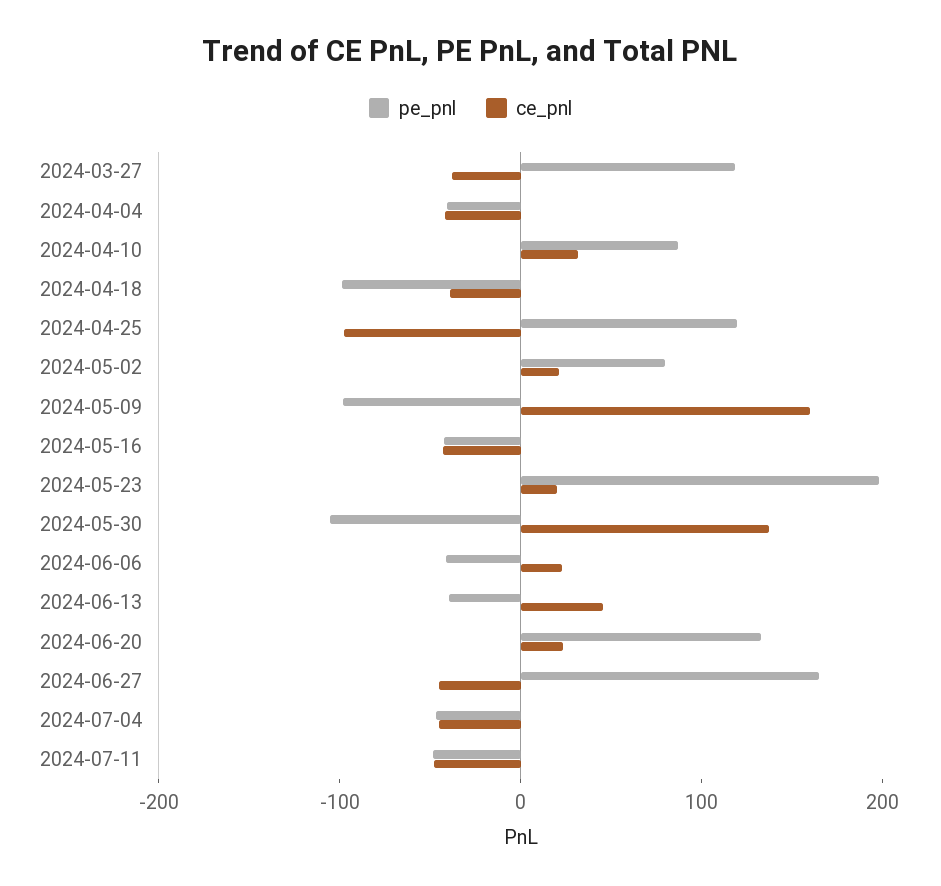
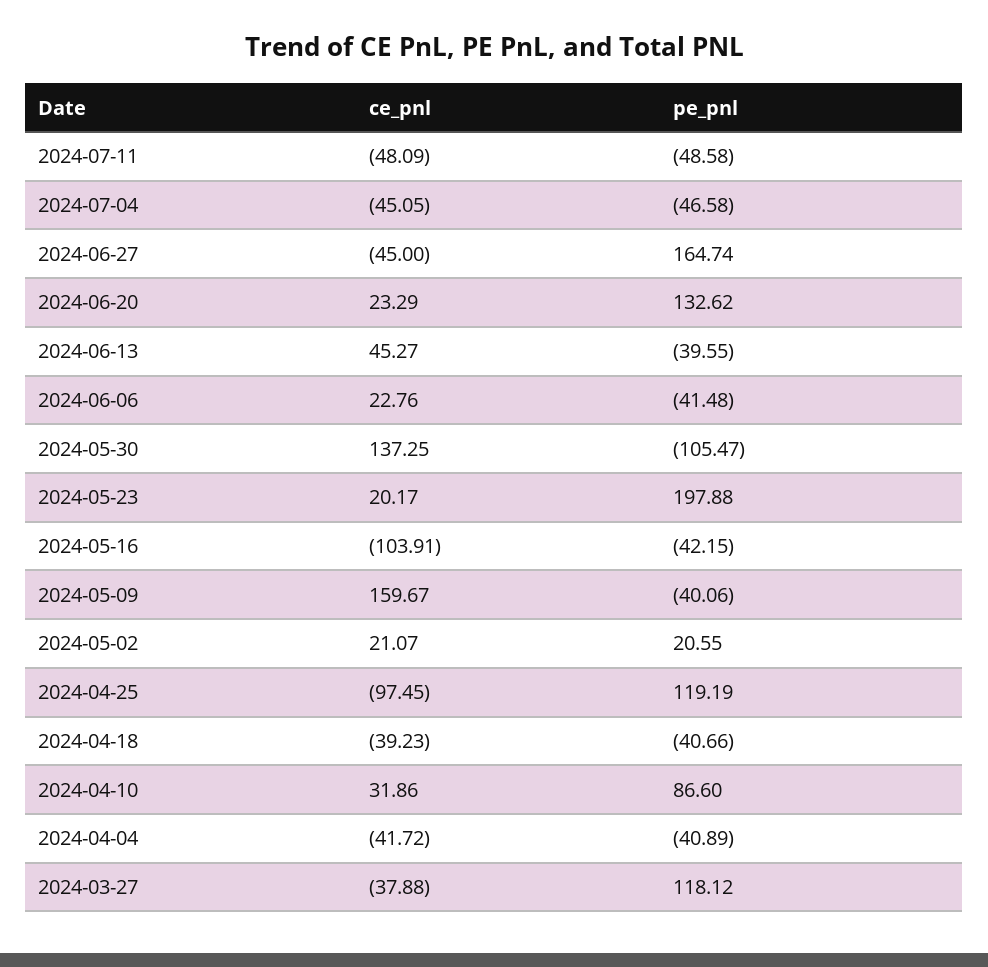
  {
    "pe_pnl": {
      "2024-03-27": 118.12,
      "2024-04-04": -40.89,
      "2024-04-10": 86.6,
-     "2024-04-18": -100,
+     "2024-04-18": -40.66,
      "2024-04-25": 119.19,
-     "2024-05-02": 80,
+     "2024-05-02": 20.55,
-     "2024-05-09": -100,
+     "2024-05-09": -40.06,
      "2024-05-16": -42.15,
      "2024-05-23": 197.88,
      "2024-05-30": -105.47,
      "2024-06-06": -41.48,
      "2024-06-13": -39.55,
      "2024-06-20": 132.62,
      "2024-06-27": 164.74,
      "2024-07-04": -46.58,
      "2024-07-11": -48.58
    },
    "ce_pnl": {
      "2024-03-27": -37.88,
      "2024-04-04": -41.72,
      "2024-04-10": 31.86,
      "2024-04-18": -39.23,
      "2024-04-25": -97.45,
      "2024-05-02": 21.07,
      "2024-05-09": 159.67,
-     "2024-05-16": -40,
+     "2024-05-16": -103.91,
      "2024-05-23": 20.17,
      "2024-05-30": 137.25,
      "2024-06-06": 22.76,
      "2024-06-13": 45.27,
      "2024-06-20": 23.29,
      "2024-06-27": -45,
      "2024-07-04": -45.05,
      "2024-07-11": -48.09
    }
  }

